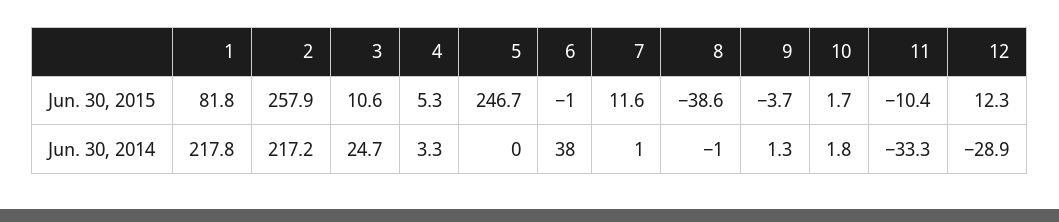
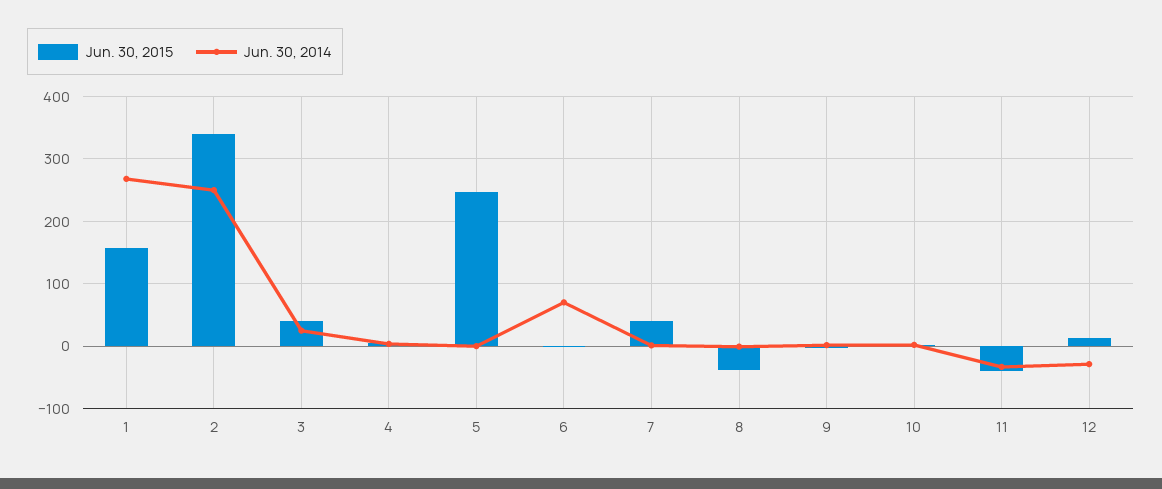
  {
    "Jun. 30, 2015": {
-     "1": 81.8,
+     "1": 160,
-     "2": 257.9,
+     "2": 340,
-     "3": 10.6,
+     "3": 40,
      "4": 5.3,
      "5": 246.7,
      "6": -1,
-     "7": 11.6,
+     "7": 40,
      "8": -38.6,
      "9": -3.7,
      "10": 1.7,
-     "11": -10.4,
+     "11": -40,
      "12": 12.3
    },
    "Jun. 30, 2014": {
-     "1": 217.8,
+     "1": 270,
-     "2": 217.2,
+     "2": 250,
      "3": 24.7,
      "4": 3.3,
      "5": 0,
-     "6": 38,
+     "6": 70,
      "7": 1,
      "8": -1,
      "9": 1.3,
      "10": 1.8,
      "11": -33.3,
      "12": -28.9
    }
  }

